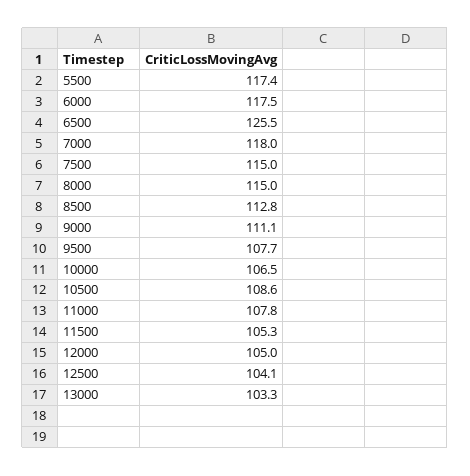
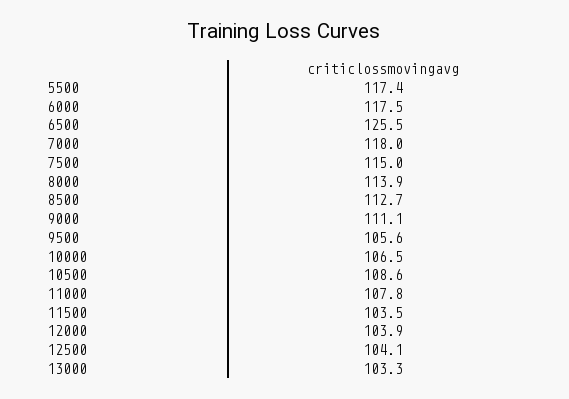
  {
    "5500": 117.4,
    "6000": 117.5,
    "6500": 125.5,
    "7000": 118,
    "7500": 115,
-   "8000": 115,
+   "8000": 113.9,
-   "8500": 112.8,
+   "8500": 112.7,
    "9000": 111.1,
-   "9500": 107.7,
+   "9500": 105.6,
    "10000": 106.5,
    "10500": 108.6,
    "11000": 107.8,
-   "11500": 105.3,
+   "11500": 103.5,
-   "12000": 105,
+   "12000": 103.9,
    "12500": 104.1,
    "13000": 103.3
  }

